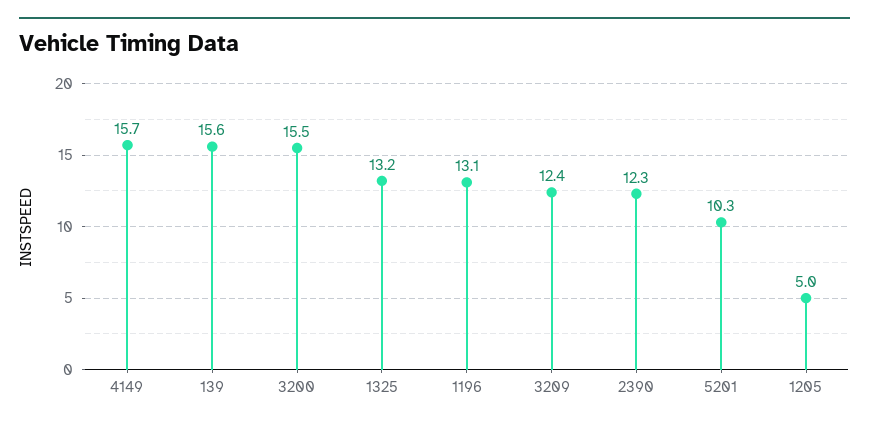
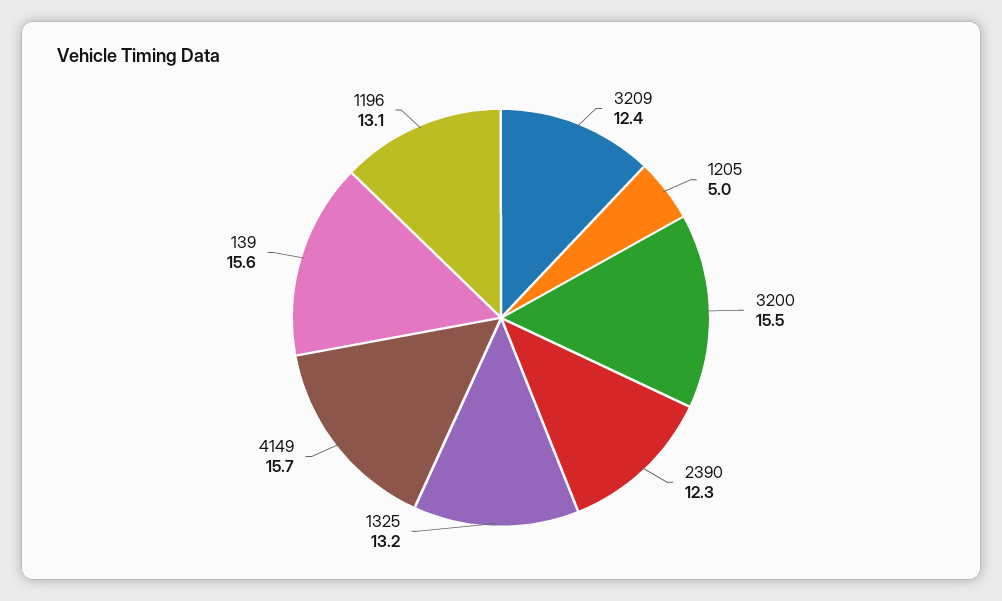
  {
    "4149": 15.7,
    "139": 15.6,
    "3200": 15.5,
    "1325": 13.2,
    "1196": 13.1,
    "3209": 12.4,
    "2390": 12.3,
-   "5201": 10.3,
    "1205": 5
  }

